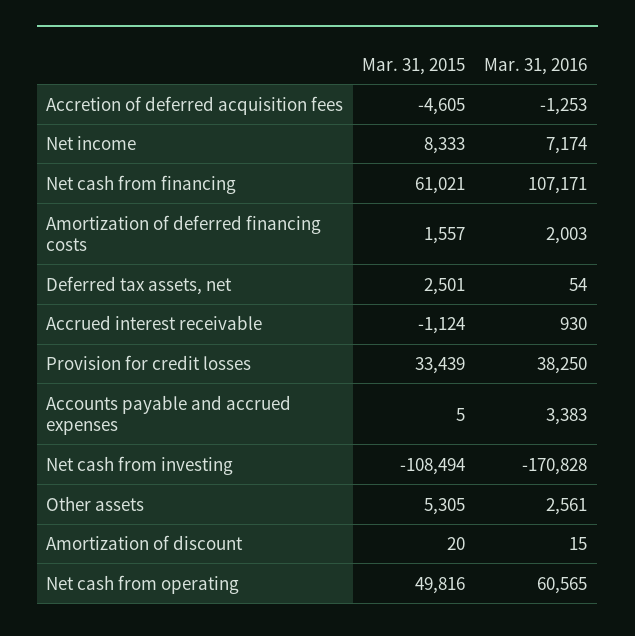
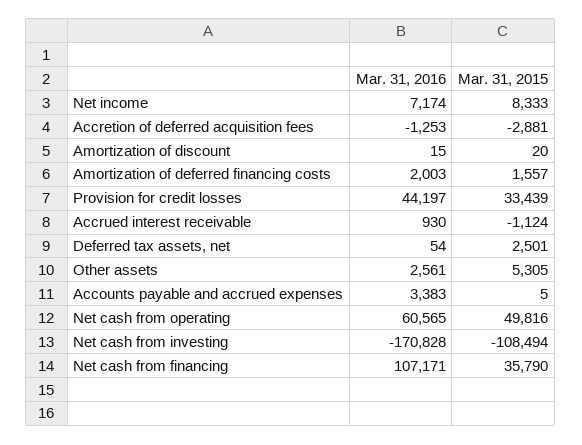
  {
    "Mar. 31, 2015": {
-     "Accretion of deferred acquisition fees": -4605,
+     "Accretion of deferred acquisition fees": -2881,
      "Net income": 8333,
-     "Net cash from financing": 61021,
+     "Net cash from financing": 35790,
      "Amortization of deferred financing costs": 1557,
      "Deferred tax assets, net": 2501,
      "Accrued interest receivable": -1124,
      "Provision for credit losses": 33439,
      "Accounts payable and accrued expenses": 5,
      "Net cash from investing": -108494,
      "Other assets": 5305,
      "Amortization of discount": 20,
      "Net cash from operating": 49816
    },
    "Mar. 31, 2016": {
      "Accretion of deferred acquisition fees": -1253,
      "Net income": 7174,
      "Net cash from financing": 107171,
      "Amortization of deferred financing costs": 2003,
      "Deferred tax assets, net": 54,
      "Accrued interest receivable": 930,
-     "Provision for credit losses": 38250,
+     "Provision for credit losses": 44197,
      "Accounts payable and accrued expenses": 3383,
      "Net cash from investing": -170828,
      "Other assets": 2561,
      "Amortization of discount": 15,
      "Net cash from operating": 60565
    }
  }

